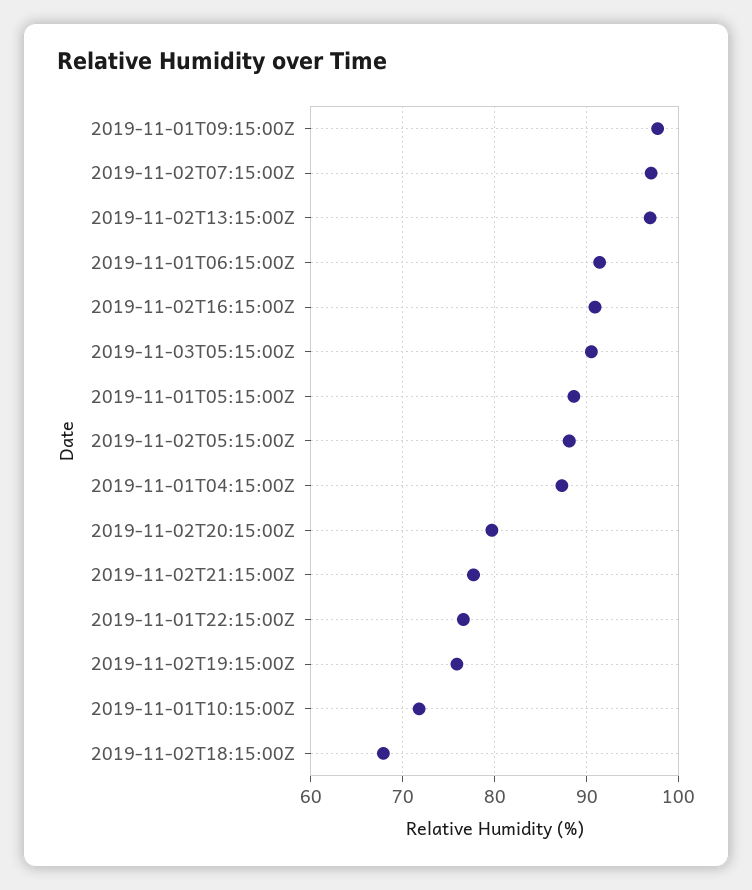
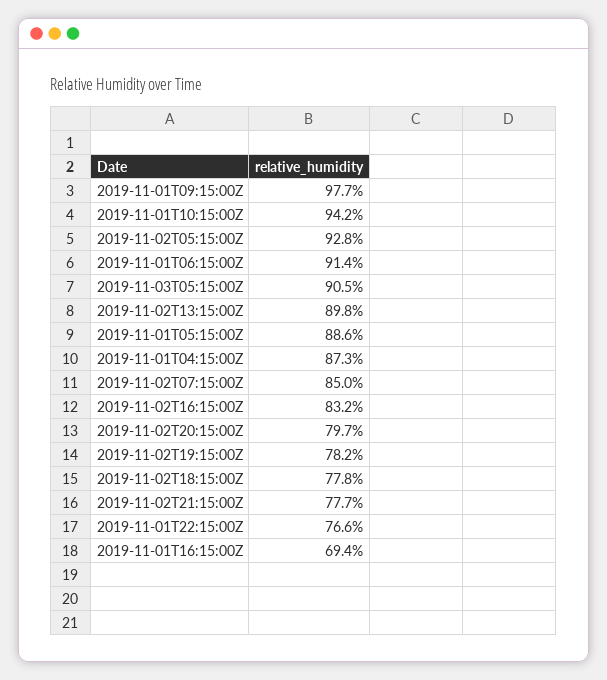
  {
    "2019-11-01T09:15:00Z": 97.7,
-   "2019-11-02T07:15:00Z": 97,
+   "2019-11-02T07:15:00Z": 85,
-   "2019-11-02T13:15:00Z": 97,
+   "2019-11-02T13:15:00Z": 89.8,
    "2019-11-01T06:15:00Z": 91.4,
-   "2019-11-02T16:15:00Z": 91,
+   "2019-11-02T16:15:00Z": 83.2,
    "2019-11-03T05:15:00Z": 90.5,
    "2019-11-01T05:15:00Z": 88.6,
-   "2019-11-02T05:15:00Z": 88,
+   "2019-11-02T05:15:00Z": 92.8,
    "2019-11-01T04:15:00Z": 87.3,
    "2019-11-02T20:15:00Z": 79.7,
    "2019-11-02T21:15:00Z": 77.7,
    "2019-11-01T22:15:00Z": 76.6,
-   "2019-11-02T19:15:00Z": 76,
+   "2019-11-02T19:15:00Z": 78.2,
-   "2019-11-01T10:15:00Z": 72,
+   "2019-11-01T10:15:00Z": 94.2,
-   "2019-11-02T18:15:00Z": 68
+   "2019-11-02T18:15:00Z": 77.8,
+   "2019-11-01T16:15:00Z": 69.4
  }

